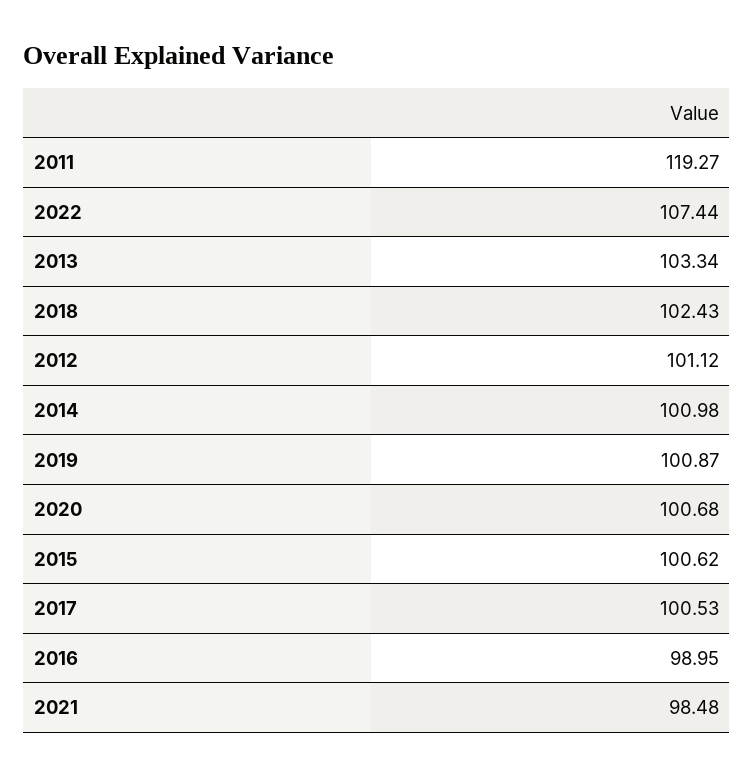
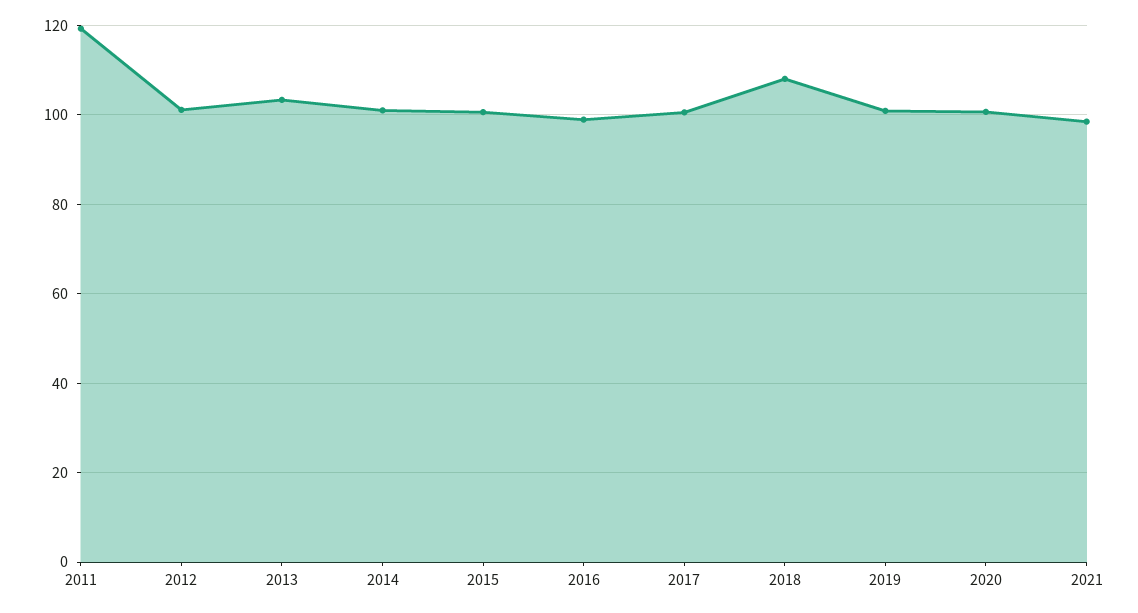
  {
    "2011": 119.27,
-   "2022": 107.44,
    "2013": 103.34,
-   "2018": 102.43,
+   "2018": 108,
    "2012": 101.12,
    "2014": 100.98,
    "2019": 100.87,
    "2020": 100.68,
    "2015": 100.62,
    "2017": 100.53,
    "2016": 98.95,
    "2021": 98.48
  }

